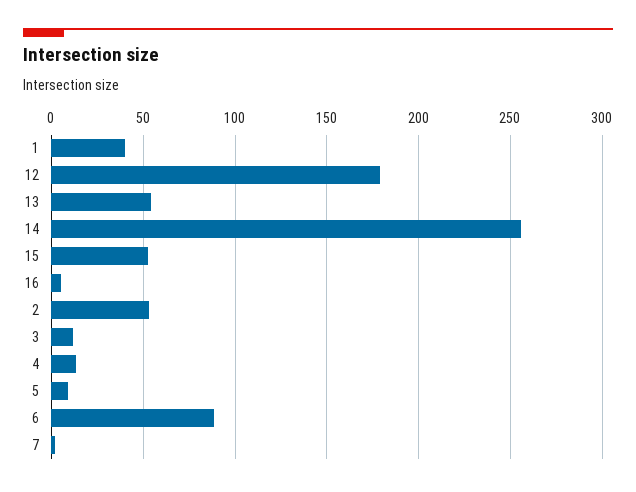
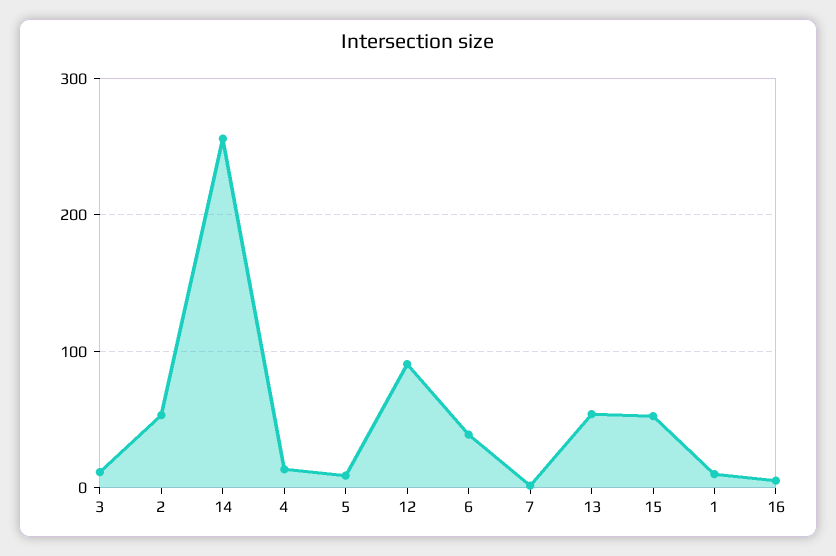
  {
-   "1": 40,
+   "1": 10,
-   "12": 180,
+   "12": 90,
    "13": 55,
    "14": 255,
    "15": 55,
    "16": 5,
    "2": 55,
    "3": 10,
    "4": 15,
    "5": 10,
-   "6": 90,
+   "6": 40,
    "7": 0
  }

